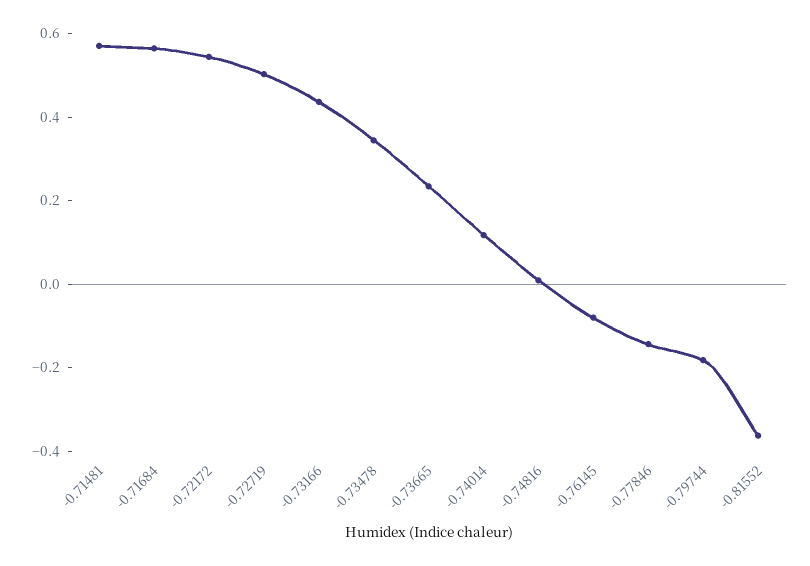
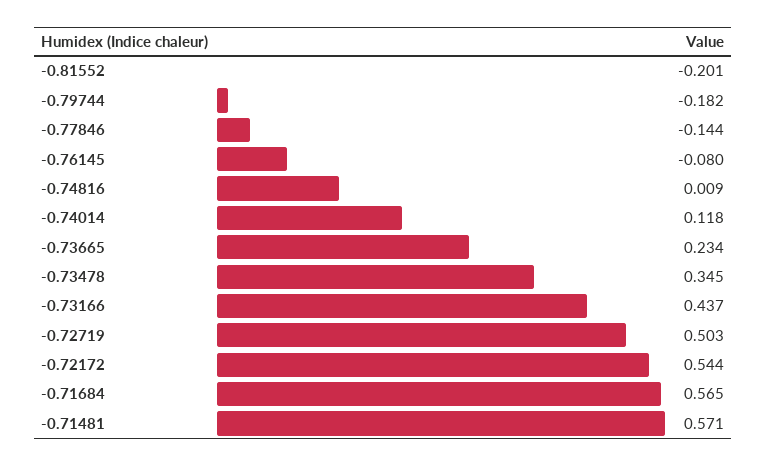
  {
    "-0.71481": 0.571,
    "-0.71684": 0.565,
    "-0.72172": 0.544,
    "-0.72719": 0.503,
    "-0.73166": 0.437,
    "-0.73478": 0.345,
    "-0.73665": 0.234,
    "-0.74014": 0.118,
    "-0.74816": 0.009,
    "-0.76145": -0.08,
    "-0.77846": -0.144,
    "-0.79744": -0.182,
-   "-0.81552": -0.35
+   "-0.81552": -0.201
  }

